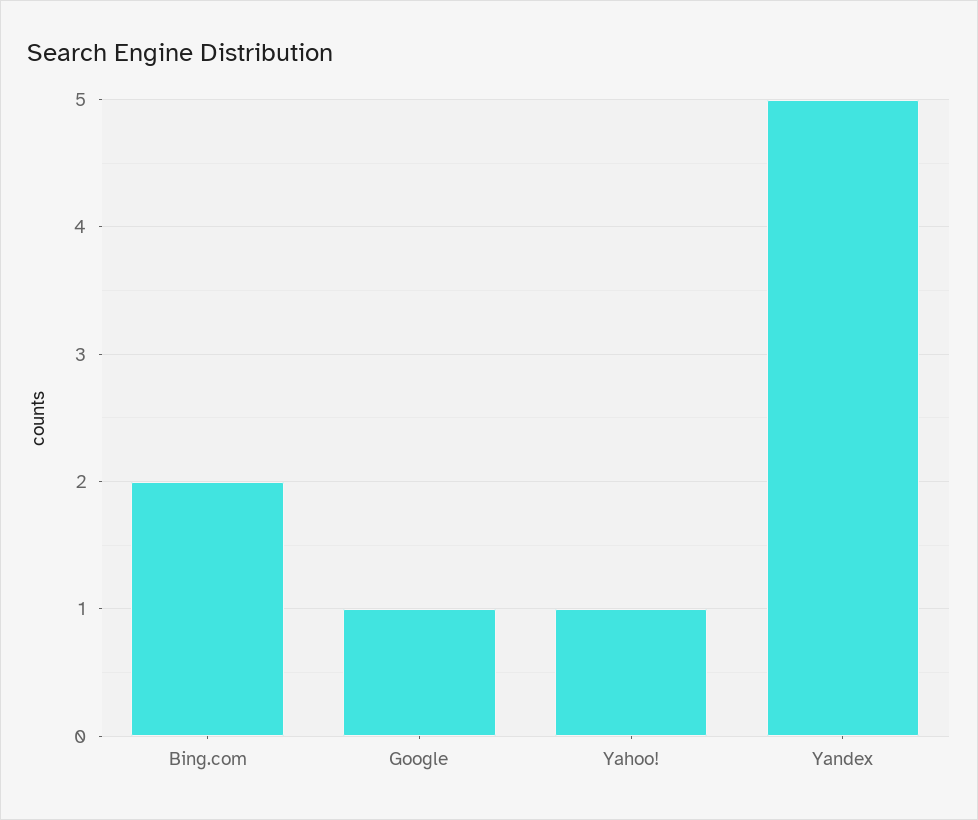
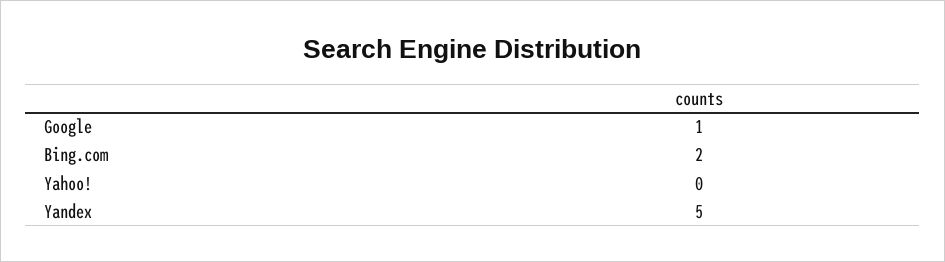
  {
    "Bing.com": 2,
    "Google": 1,
-   "Yahoo!": 1,
+   "Yahoo!": 0,
    "Yandex": 5
  }

